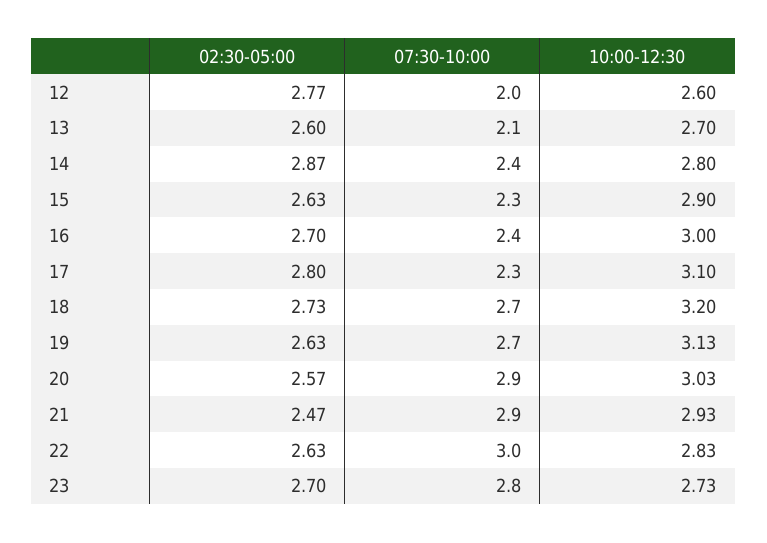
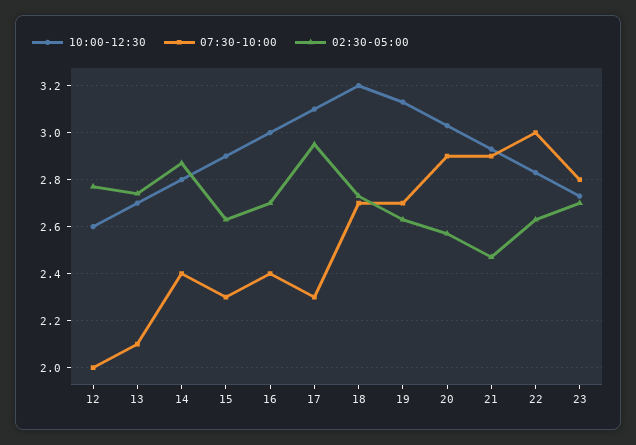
  {
    "02:30-05:00": {
      "12": 2.77,
-     "13": 2.6,
+     "13": 2.75,
      "14": 2.87,
      "15": 2.63,
      "16": 2.7,
-     "17": 2.8,
+     "17": 2.95,
      "18": 2.73,
      "19": 2.63,
      "20": 2.57,
      "21": 2.47,
      "22": 2.63,
      "23": 2.7
    },
    "07:30-10:00": {
      "12": 2,
      "13": 2.1,
      "14": 2.4,
      "15": 2.3,
      "16": 2.4,
      "17": 2.3,
      "18": 2.7,
      "19": 2.7,
      "20": 2.9,
      "21": 2.9,
      "22": 3,
      "23": 2.8
    },
    "10:00-12:30": {
      "12": 2.6,
      "13": 2.7,
      "14": 2.8,
      "15": 2.9,
      "16": 3,
      "17": 3.1,
      "18": 3.2,
      "19": 3.13,
      "20": 3.03,
      "21": 2.93,
      "22": 2.83,
      "23": 2.73
    }
  }

